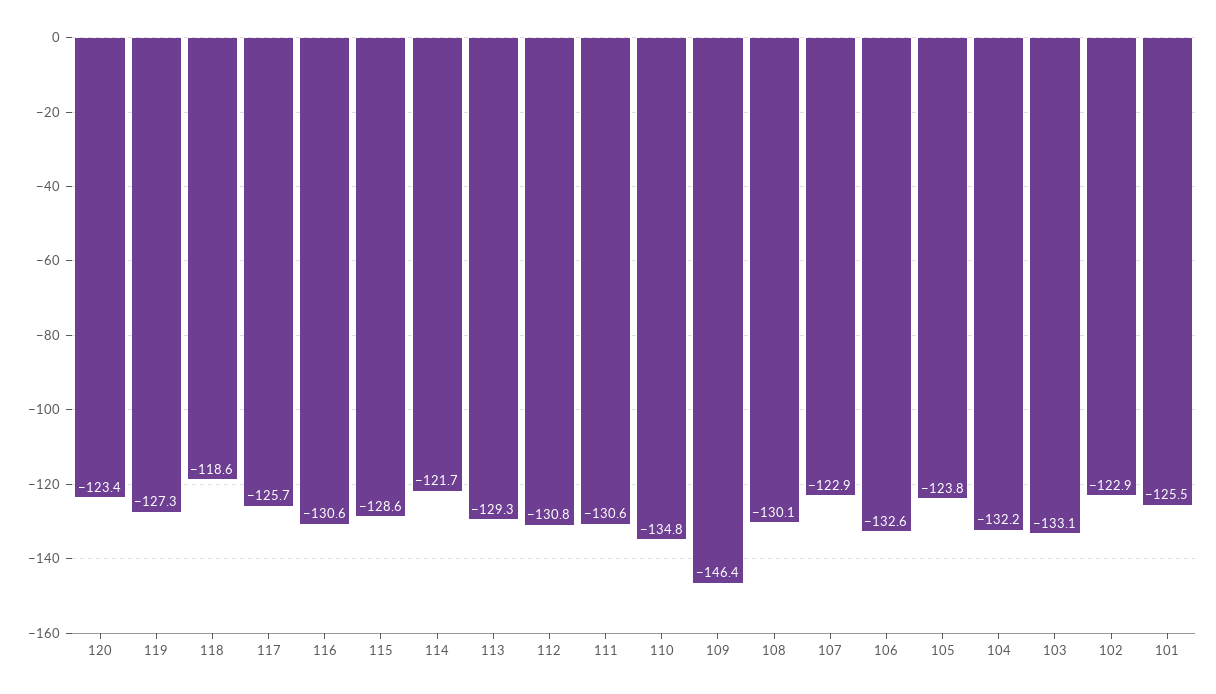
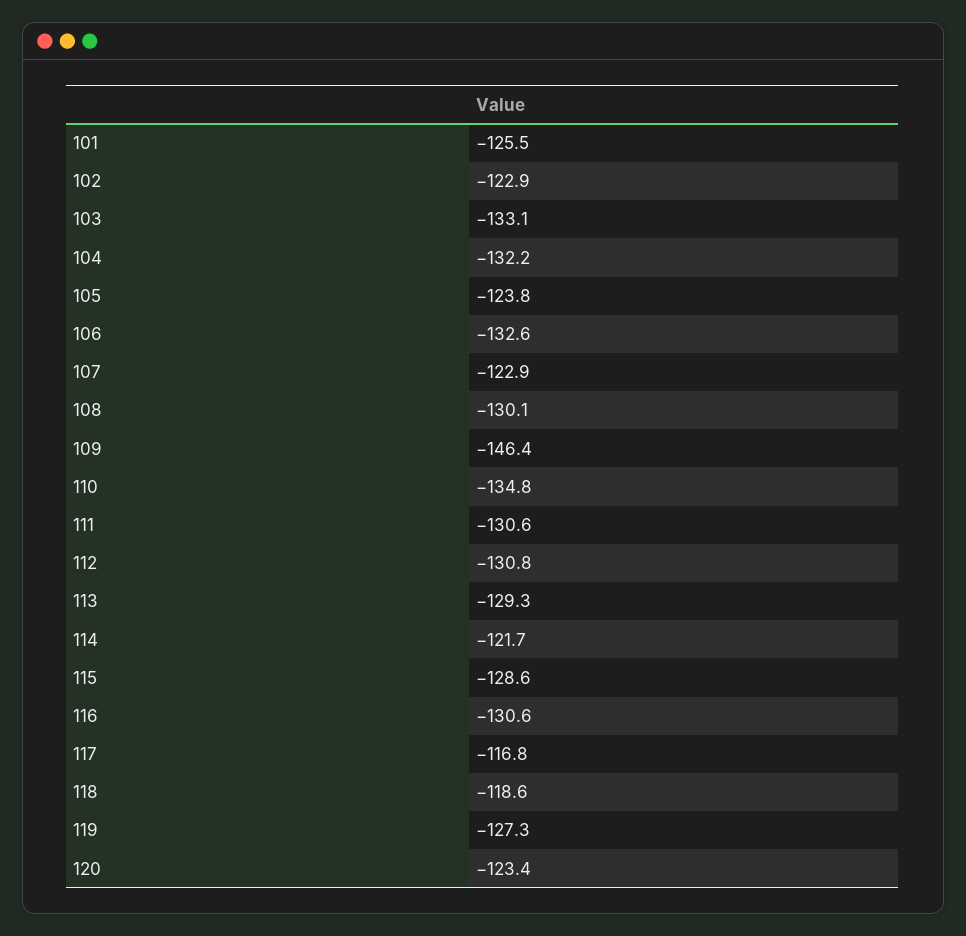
  {
    "120": -123.4,
    "119": -127.3,
    "118": -118.6,
-   "117": -125.7,
+   "117": -116.8,
    "116": -130.6,
    "115": -128.6,
    "114": -121.7,
    "113": -129.3,
    "112": -130.8,
    "111": -130.6,
    "110": -134.8,
    "109": -146.4,
    "108": -130.1,
    "107": -122.9,
    "106": -132.6,
    "105": -123.8,
    "104": -132.2,
    "103": -133.1,
    "102": -122.9,
    "101": -125.5
  }

